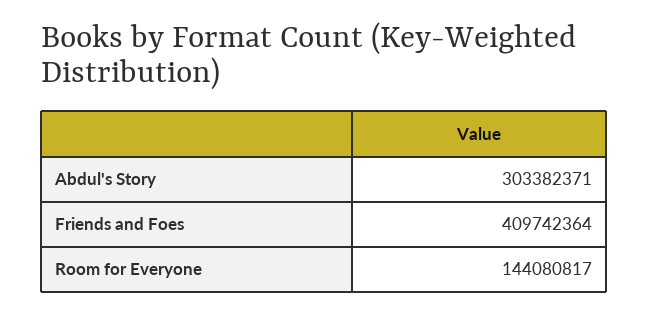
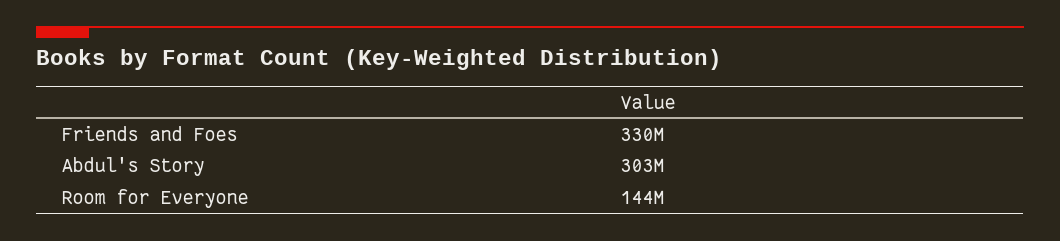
  {
    "Abdul's Story": 303382371,
-   "Friends and Foes": 409742364,
+   "Friends and Foes": 330000000,
    "Room for Everyone": 144080817
  }

